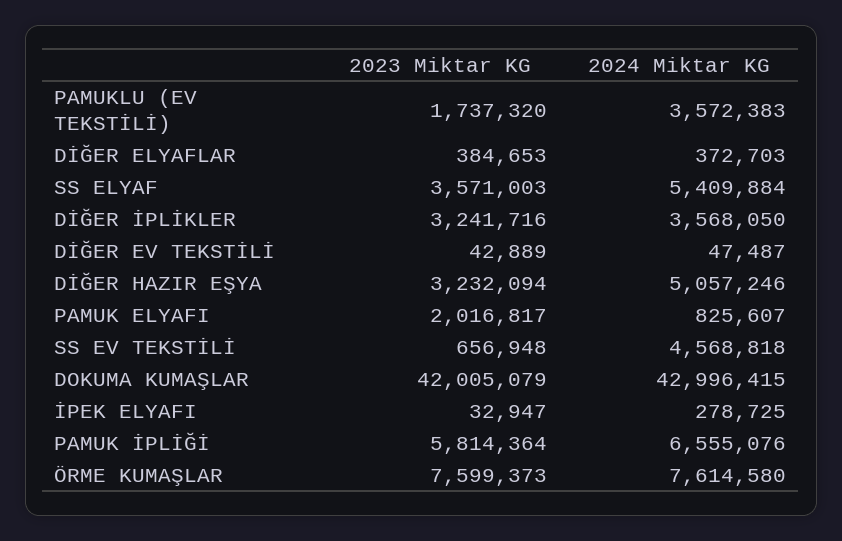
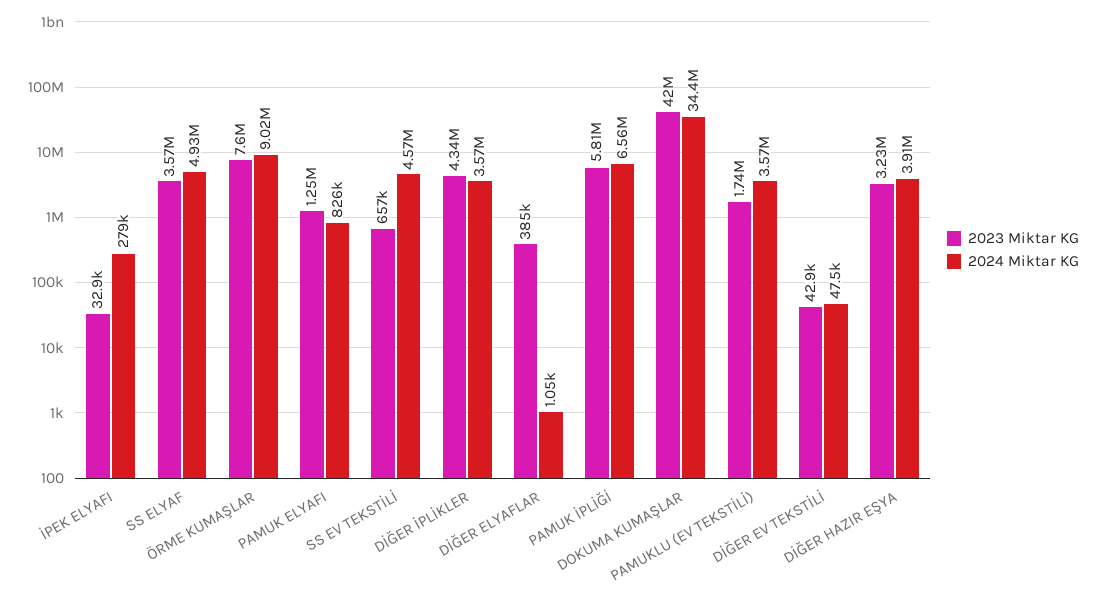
  {
    "2023 Miktar KG": {
      "PAMUKLU (EV TEKSTİLİ)": 1737320,
      "DİĞER ELYAFLAR": 384653,
      "SS ELYAF": 3571003,
-     "DİĞER İPLİKLER": 3241716,
+     "DİĞER İPLİKLER": 4340000,
      "DİĞER EV TEKSTİLİ": 42889,
      "DİĞER HAZIR EŞYA": 3232094,
-     "PAMUK ELYAFI": 2016817,
+     "PAMUK ELYAFI": 1250000,
      "SS EV TEKSTİLİ": 656948,
      "DOKUMA KUMAŞLAR": 42005079,
      "İPEK ELYAFI": 32947,
      "PAMUK İPLİĞİ": 5814364,
      "ÖRME KUMAŞLAR": 7599373
    },
    "2024 Miktar KG": {
      "PAMUKLU (EV TEKSTİLİ)": 3572383,
-     "DİĞER ELYAFLAR": 372703,
+     "DİĞER ELYAFLAR": 1050,
-     "SS ELYAF": 5409884,
+     "SS ELYAF": 4930000,
      "DİĞER İPLİKLER": 3568050,
      "DİĞER EV TEKSTİLİ": 47487,
-     "DİĞER HAZIR EŞYA": 5057246,
+     "DİĞER HAZIR EŞYA": 3910000,
      "PAMUK ELYAFI": 825607,
      "SS EV TEKSTİLİ": 4568818,
-     "DOKUMA KUMAŞLAR": 42996415,
+     "DOKUMA KUMAŞLAR": 34400000,
      "İPEK ELYAFI": 278725,
      "PAMUK İPLİĞİ": 6555076,
-     "ÖRME KUMAŞLAR": 7614580
+     "ÖRME KUMAŞLAR": 9020000
    }
  }

